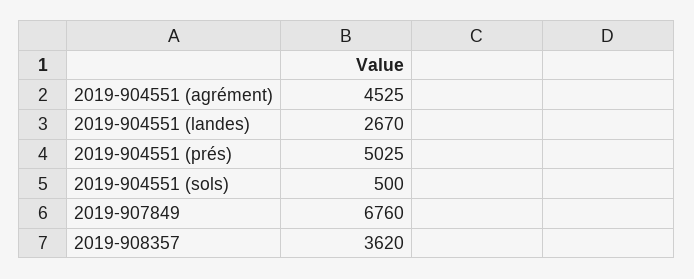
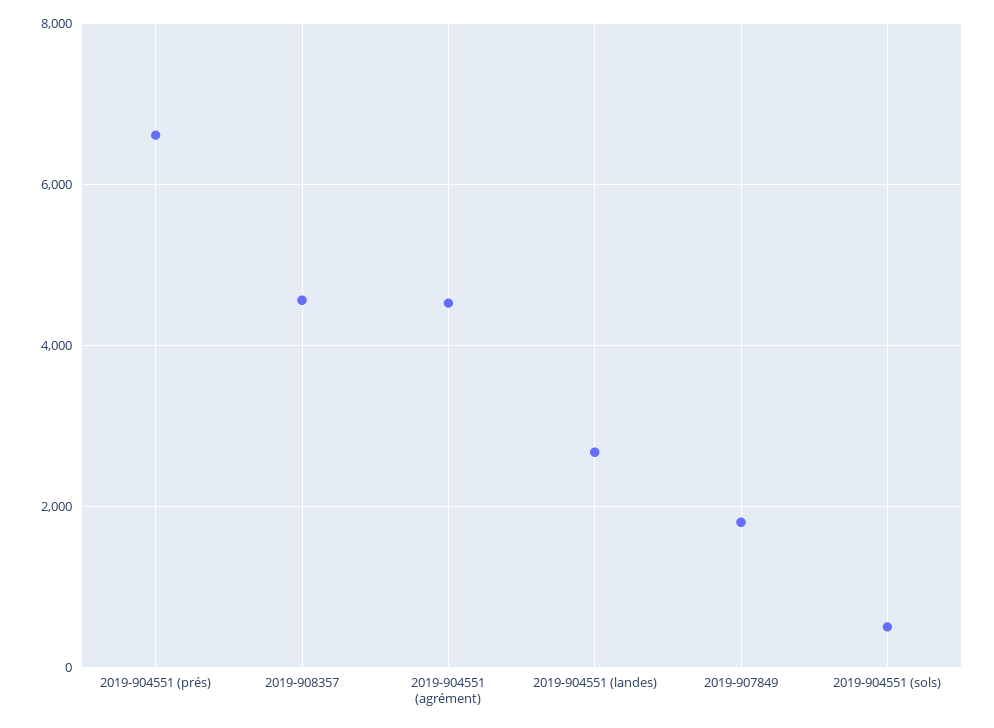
  {
    "2019-904551 (agrément)": 4525,
    "2019-904551 (landes)": 2670,
-   "2019-904551 (prés)": 5025,
+   "2019-904551 (prés)": 6600,
    "2019-904551 (sols)": 500,
-   "2019-907849": 6760,
+   "2019-907849": 1800,
-   "2019-908357": 3620
+   "2019-908357": 4600
  }

